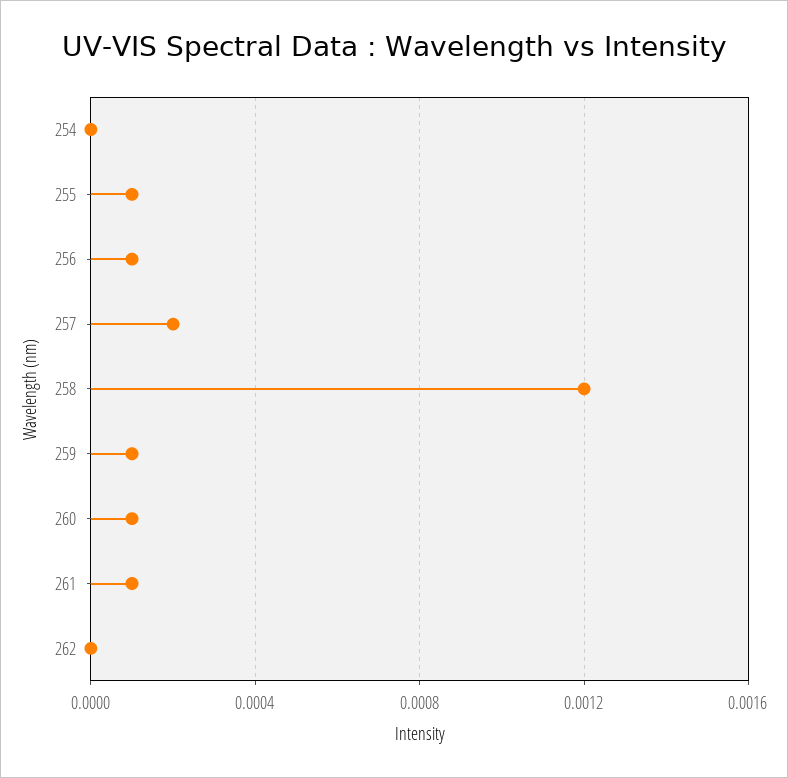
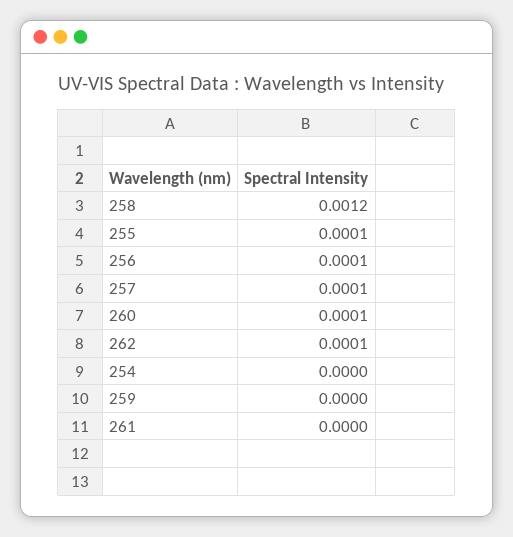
  {
    "254": 0,
    "255": 0.0001,
    "256": 0.0001,
-   "257": 0.0002,
+   "257": 0.0001,
    "258": 0.0012,
-   "259": 0.0001,
+   "259": 0,
    "260": 0.0001,
-   "261": 0.0001,
+   "261": 0,
-   "262": 0
+   "262": 0.0001
  }

